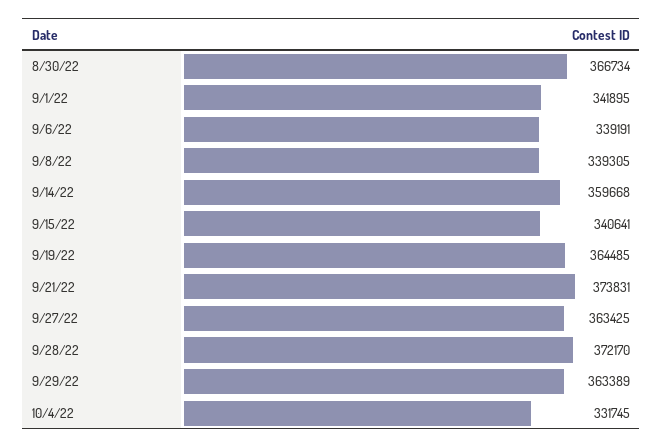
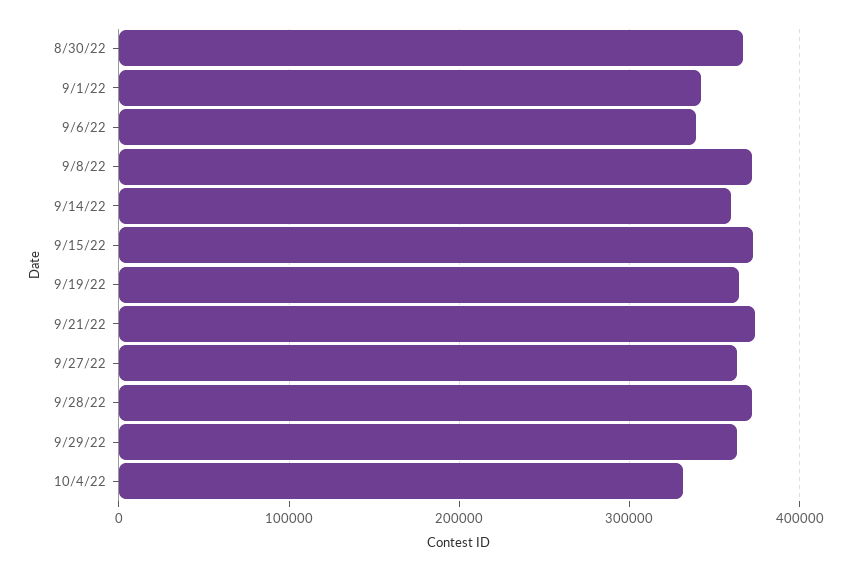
  {
    "8/30/22": 366734,
    "9/1/22": 341895,
    "9/6/22": 339191,
-   "9/8/22": 339305,
+   "9/8/22": 370000,
    "9/14/22": 359668,
-   "9/15/22": 340641,
+   "9/15/22": 370000,
    "9/19/22": 364485,
    "9/21/22": 373831,
    "9/27/22": 363425,
    "9/28/22": 372170,
    "9/29/22": 363389,
    "10/4/22": 331745
  }

